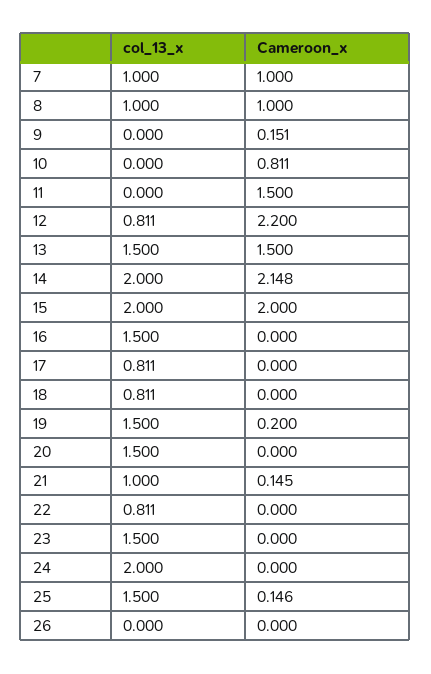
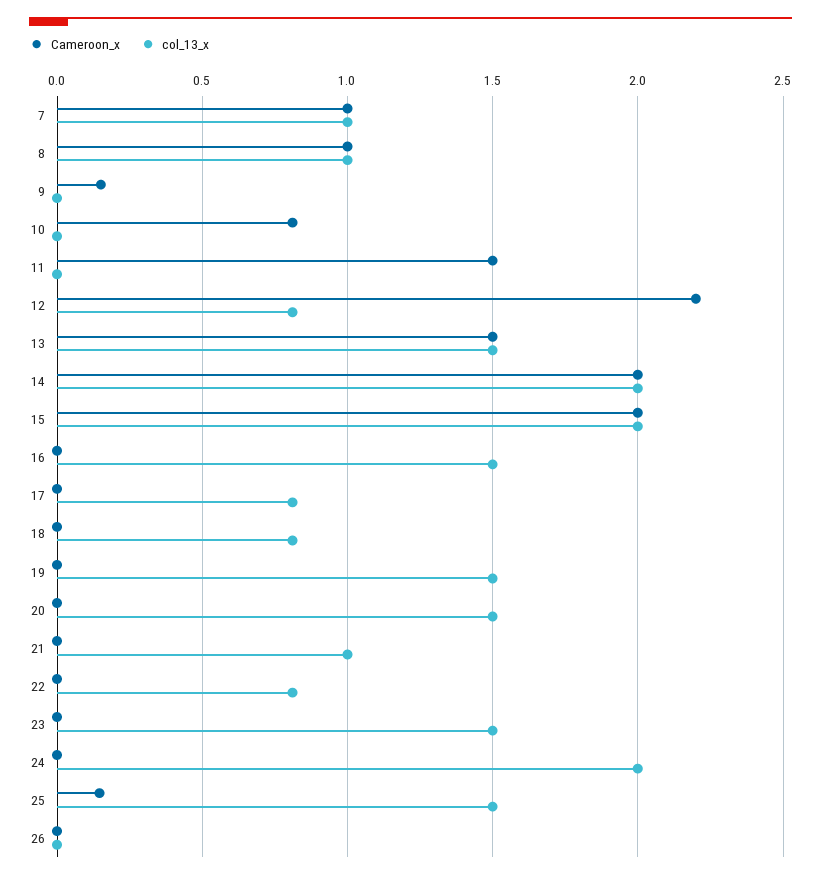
  {
    "col_13_x": {
      "7": 1,
      "8": 1,
      "9": 0,
      "10": 0,
      "11": 0,
      "12": 0.811,
      "13": 1.5,
      "14": 2,
      "15": 2,
      "16": 1.5,
      "17": 0.811,
      "18": 0.811,
      "19": 1.5,
      "20": 1.5,
      "21": 1,
      "22": 0.811,
      "23": 1.5,
      "24": 2,
      "25": 1.5,
      "26": 0
    },
    "Cameroon_x": {
      "7": 1,
      "8": 1,
      "9": 0.151,
      "10": 0.811,
      "11": 1.5,
      "12": 2.2,
      "13": 1.5,
-     "14": 2.148,
+     "14": 2,
      "15": 2,
      "16": 0,
      "17": 0,
      "18": 0,
-     "19": 0.2,
+     "19": 0,
      "20": 0,
-     "21": 0.145,
+     "21": 0,
      "22": 0,
      "23": 0,
      "24": 0,
      "25": 0.146,
      "26": 0
    }
  }

